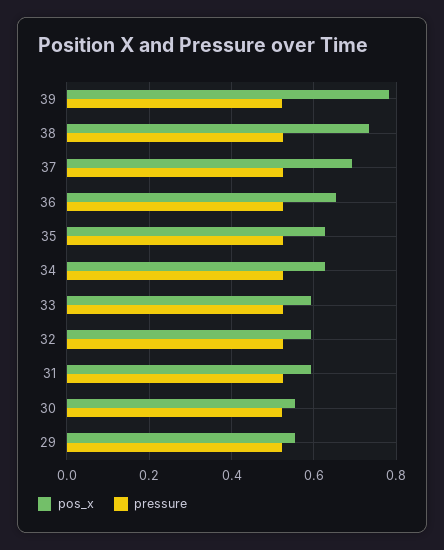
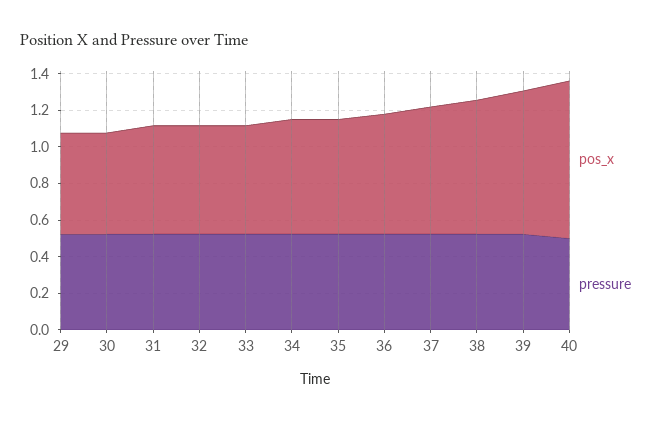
  {
    "pos_x": {
      "39": 0.78,
      "38": 0.74,
      "37": 0.7,
      "36": 0.66,
      "35": 0.62,
      "34": 0.62,
      "33": 0.6,
      "32": 0.6,
      "31": 0.6,
      "30": 0.56,
-     "29": 0.56
+     "29": 0.56,
+     "40": 0.85
    },
    "pressure": {
      "39": 0.52,
      "38": 0.52,
      "37": 0.52,
      "36": 0.52,
      "35": 0.52,
      "34": 0.52,
      "33": 0.52,
      "32": 0.52,
      "31": 0.52,
      "30": 0.52,
-     "29": 0.52
+     "29": 0.52,
+     "40": 0.5
    }
  }

